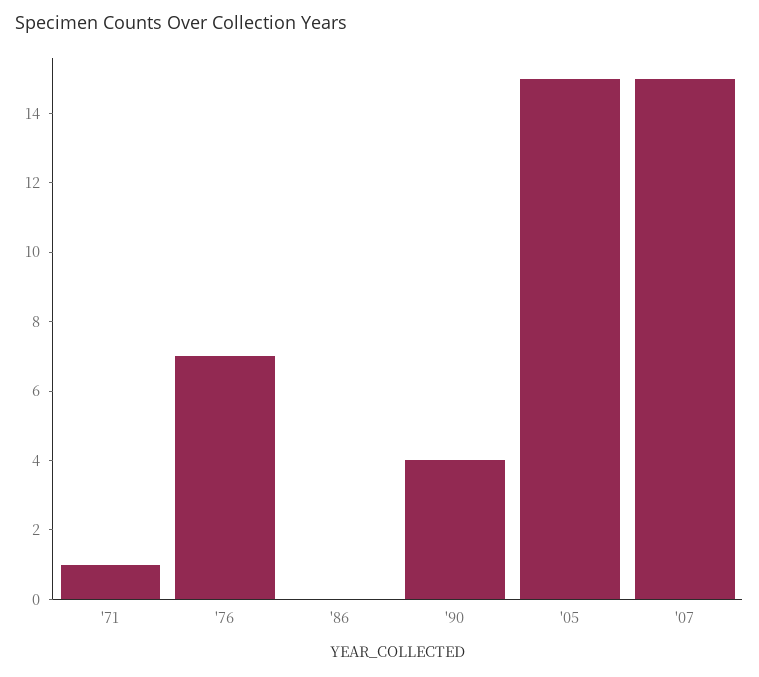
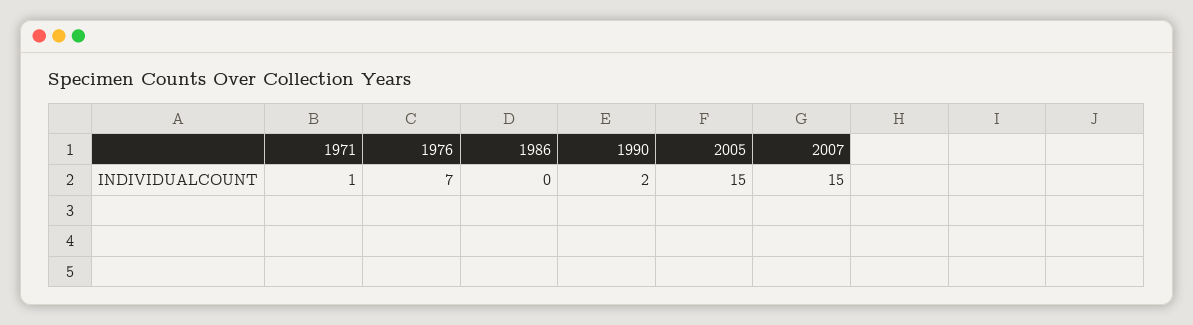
  {
    "'71": 1,
    "'76": 7,
    "'86": 0,
-   "'90": 4,
+   "'90": 2,
    "'05": 15,
    "'07": 15
  }

